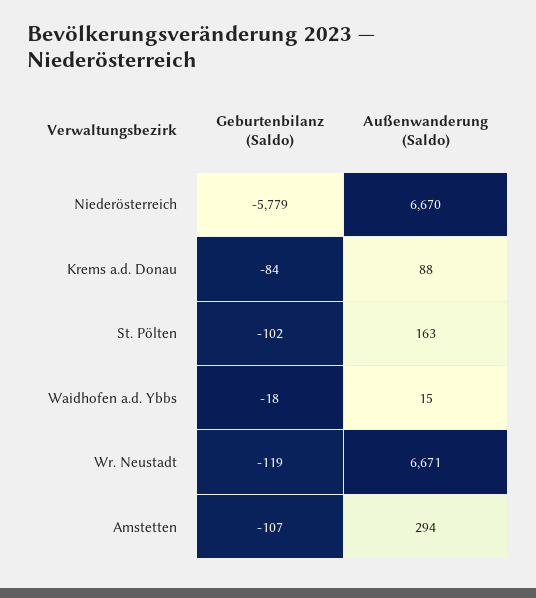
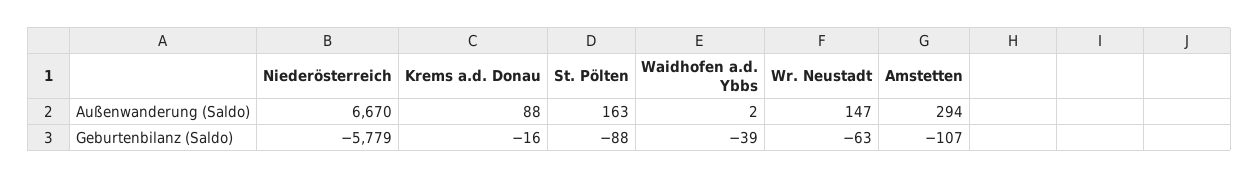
  {
    "Geburtenbilanz (Saldo)": {
      "Niederösterreich": -5779,
-     "Krems a.d. Donau": -84,
+     "Krems a.d. Donau": -16,
-     "St. Pölten": -102,
+     "St. Pölten": -88,
-     "Waidhofen a.d. Ybbs": -18,
+     "Waidhofen a.d. Ybbs": -39,
-     "Wr. Neustadt": -119,
+     "Wr. Neustadt": -63,
      "Amstetten": -107
    },
    "Außenwanderung (Saldo)": {
      "Niederösterreich": 6670,
      "Krems a.d. Donau": 88,
      "St. Pölten": 163,
-     "Waidhofen a.d. Ybbs": 15,
+     "Waidhofen a.d. Ybbs": 2,
-     "Wr. Neustadt": 6671,
+     "Wr. Neustadt": 147,
      "Amstetten": 294
    }
  }

